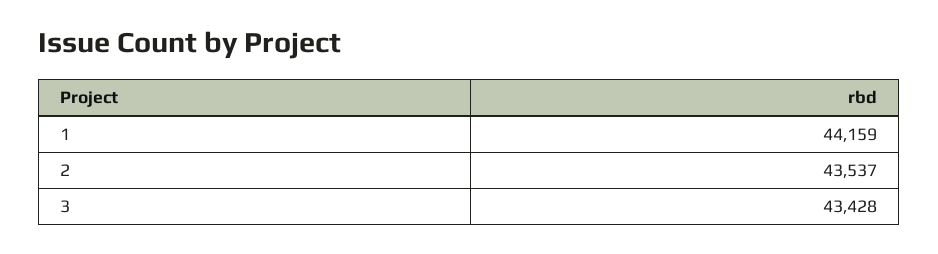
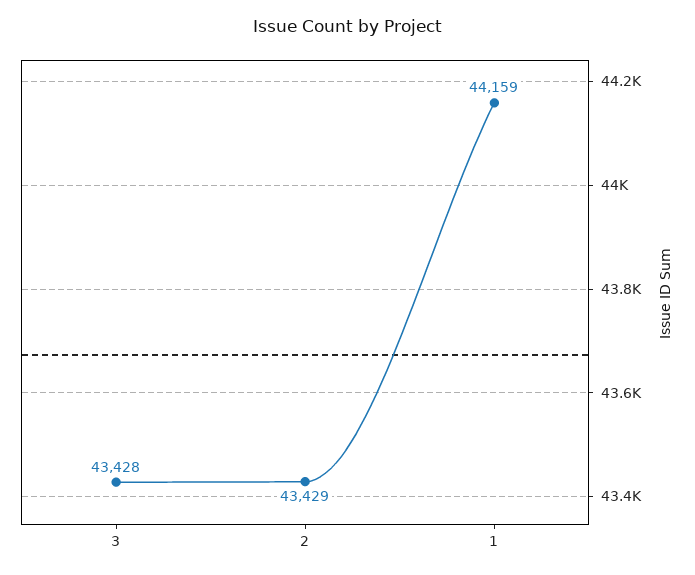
  {
    "1": 44159,
-   "2": 43537,
+   "2": 43429,
    "3": 43428
  }

